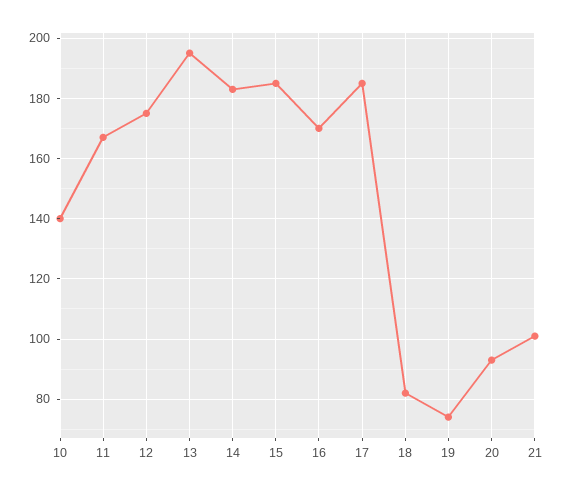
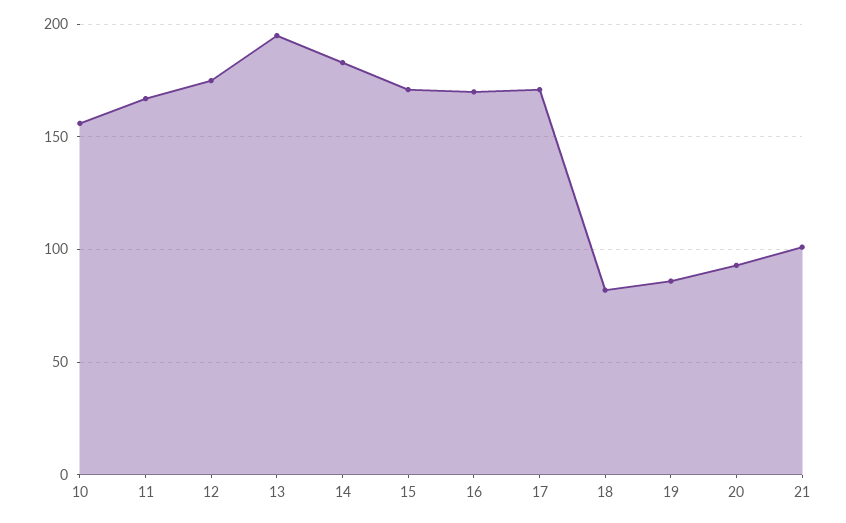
  {
-   "10": 140,
+   "10": 155,
    "11": 165,
    "12": 175,
    "13": 195,
    "14": 185,
-   "15": 185,
+   "15": 170,
    "16": 170,
-   "17": 185,
+   "17": 170,
    "18": 80,
-   "19": 75,
+   "19": 85,
    "20": 95,
    "21": 100
  }

